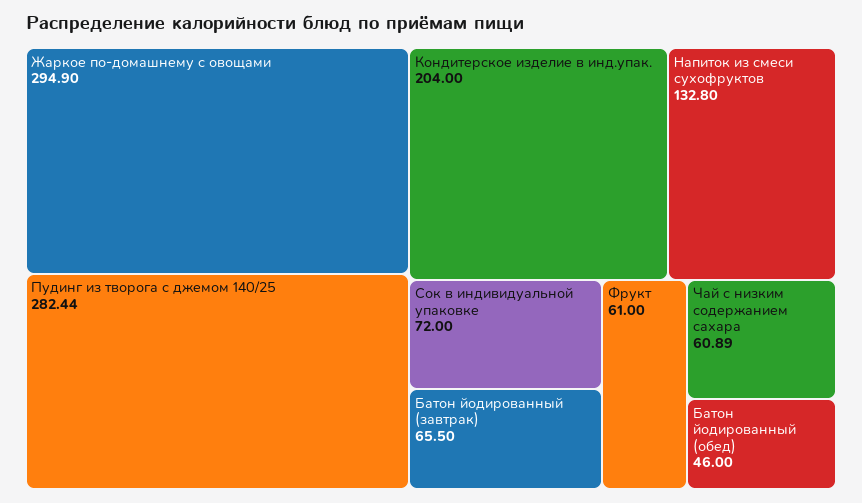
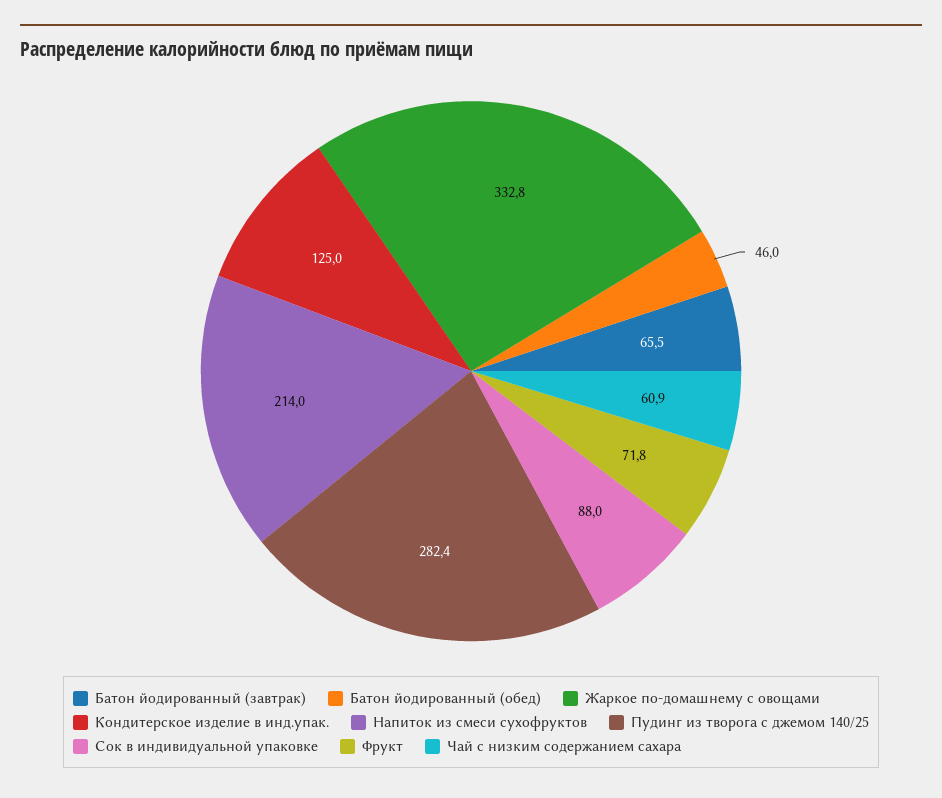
  {
-   "Жаркое по-домашнему с овощами": 294.9,
+   "Жаркое по-домашнему с овощами": 332.8,
    "Пудинг из творога с джемом 140/25": 282.44,
-   "Кондитерское изделие в инд.упак.": 204,
+   "Кондитерское изделие в инд.упак.": 125,
-   "Напиток из смеси сухофруктов": 132.8,
+   "Напиток из смеси сухофруктов": 214,
-   "Сок в индивидуальной упаковке": 72,
+   "Сок в индивидуальной упаковке": 88,
    "Батон йодированный (завтрак)": 65.5,
-   "Фрукт": 61,
+   "Фрукт": 71.8,
    "Чай с низким содержанием сахара": 60.89,
    "Батон йодированный (обед)": 46
  }

